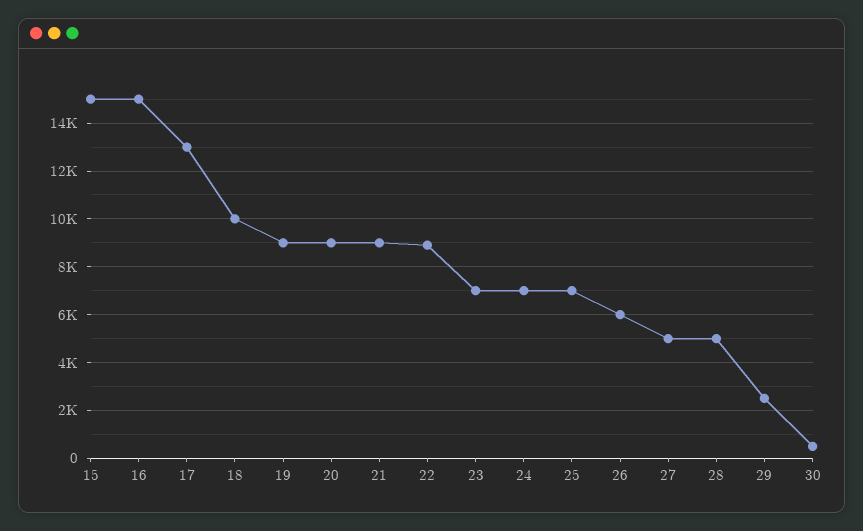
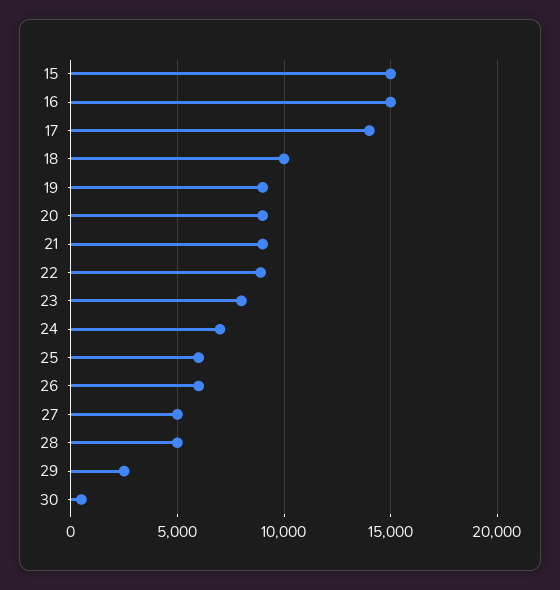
  {
    "15": 15000,
    "16": 15000,
-   "17": 13000,
+   "17": 14000,
    "18": 10000,
    "19": 9000,
    "20": 9000,
    "21": 9000,
    "22": 9000,
-   "23": 7000,
+   "23": 8000,
    "24": 7000,
-   "25": 7000,
+   "25": 6000,
    "26": 6000,
    "27": 5000,
    "28": 5000,
    "29": 2500,
    "30": 500
  }

